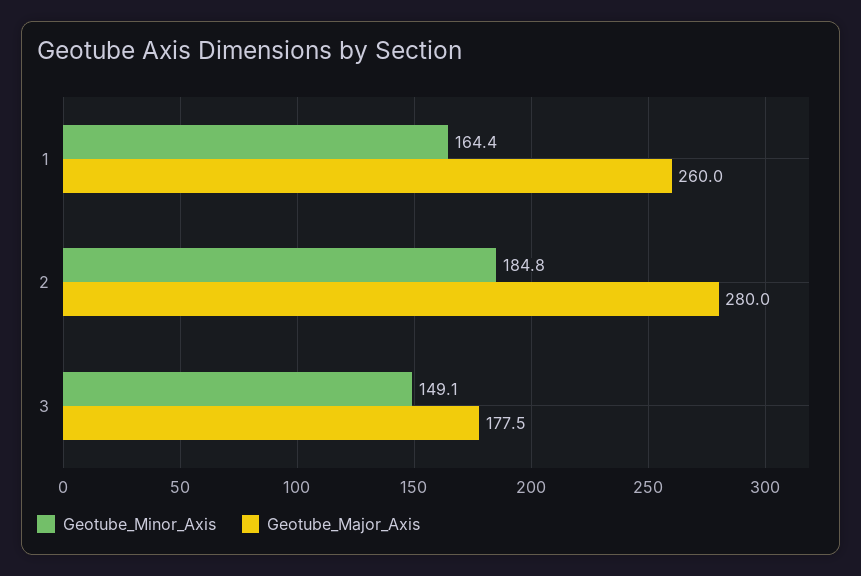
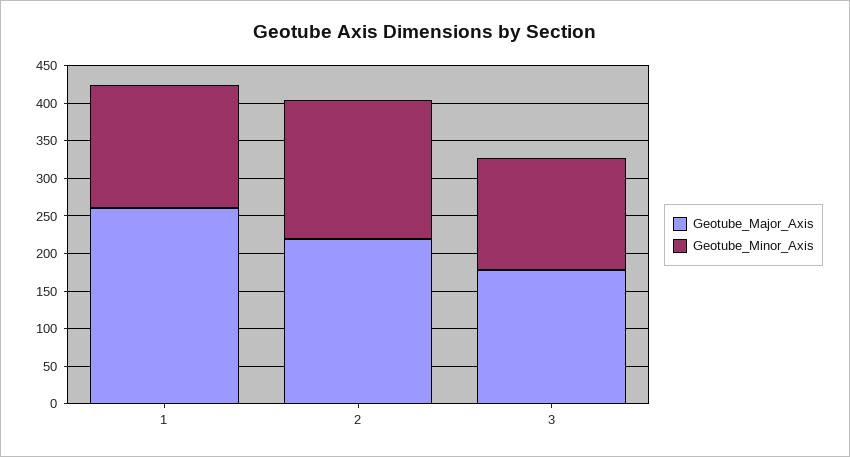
  {
    "Geotube_Minor_Axis": {
      "1": 164.4,
      "2": 184.8,
      "3": 149.1
    },
    "Geotube_Major_Axis": {
      "1": 260,
-     "2": 280,
+     "2": 225,
      "3": 177.5
    }
  }

